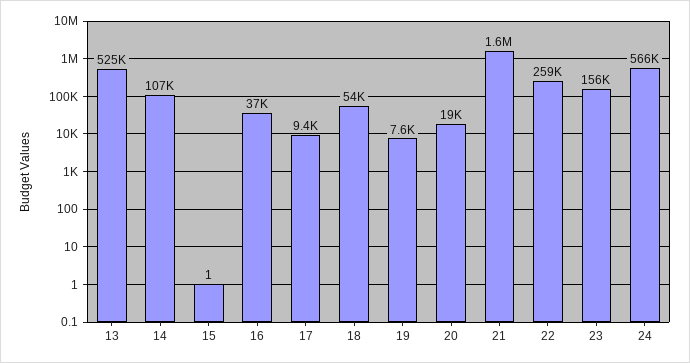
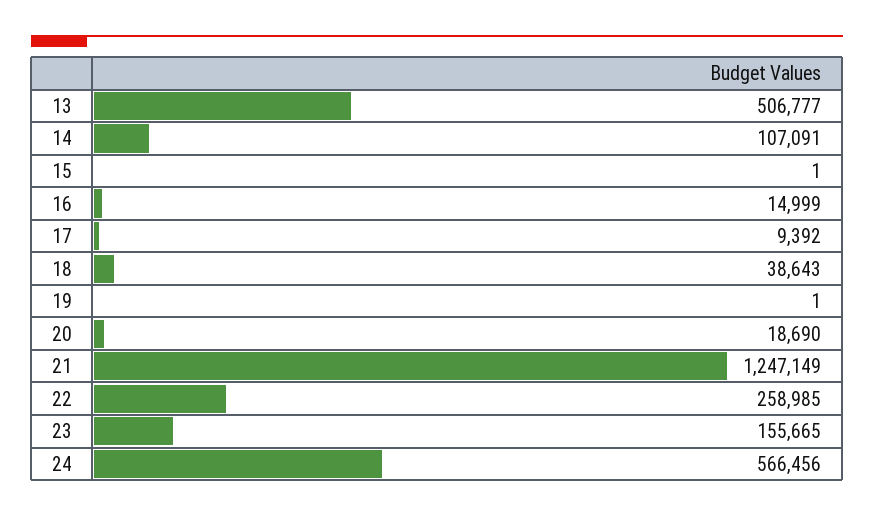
  {
-   "13": 525000,
+   "13": 506777,
    "14": 107091,
    "15": 1,
-   "16": 37000,
+   "16": 14999,
    "17": 9392,
-   "18": 54000,
+   "18": 38643,
-   "19": 7600,
+   "19": 1,
    "20": 18690,
-   "21": 1600000,
+   "21": 1247149,
    "22": 258985,
    "23": 155665,
    "24": 566456
  }

